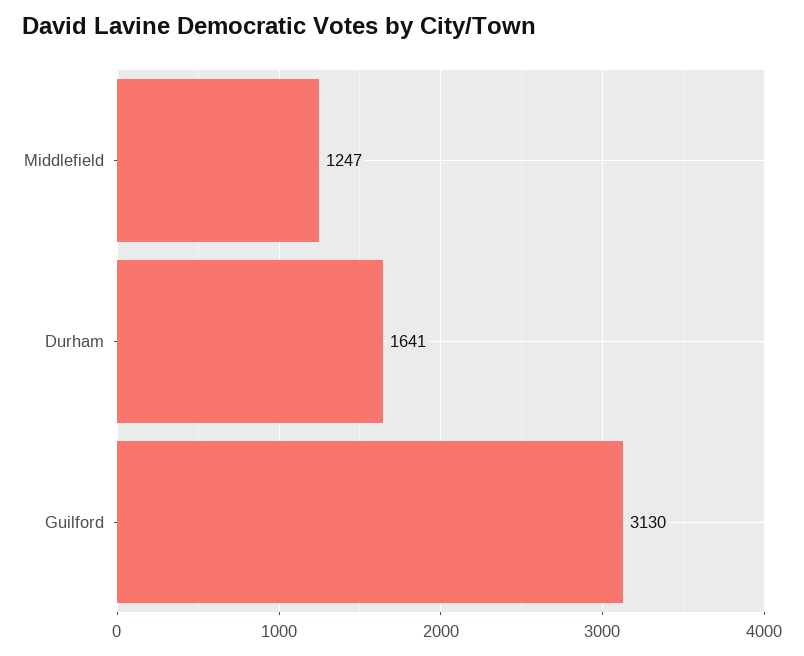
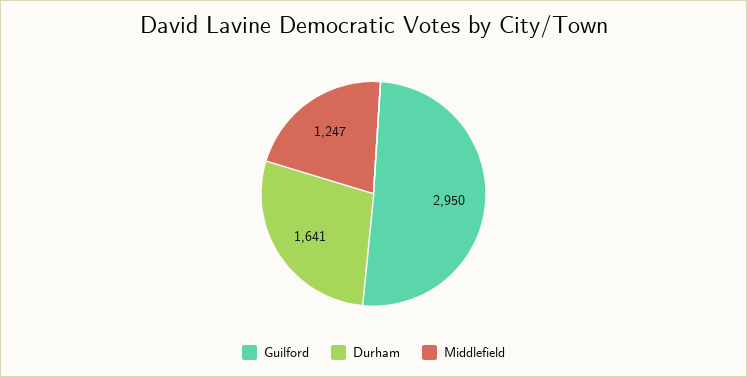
  {
    "Middlefield": 1247,
    "Durham": 1641,
-   "Guilford": 3130
+   "Guilford": 2950
  }

